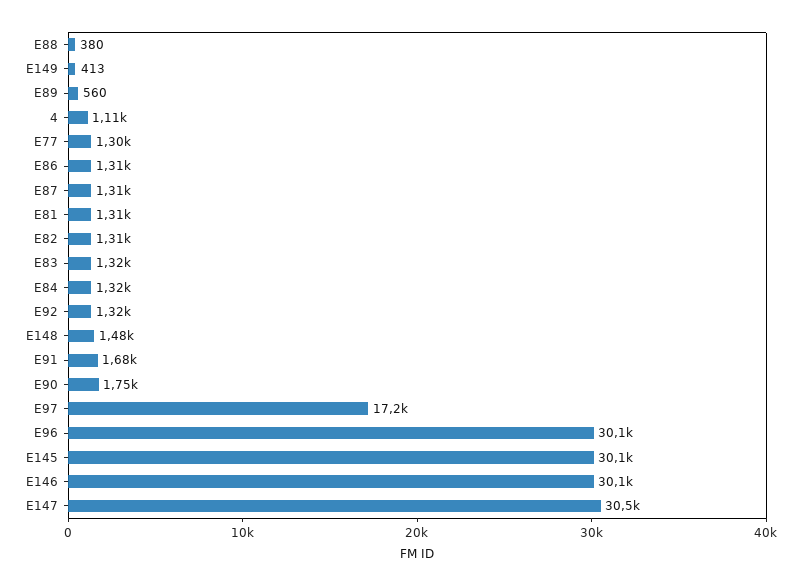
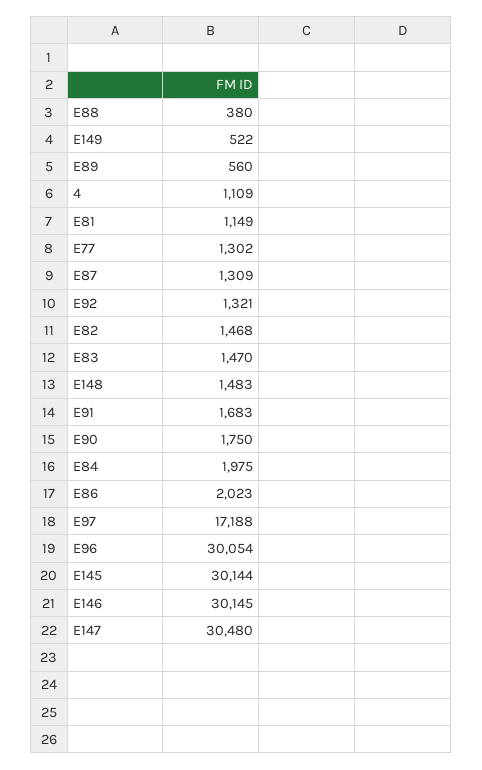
  {
    "E88": 380,
-   "E149": 413,
+   "E149": 522,
    "E89": 560,
    "4": 1109,
    "E77": 1302,
-   "E86": 1310,
+   "E86": 2023,
    "E87": 1309,
-   "E81": 1310,
+   "E81": 1149,
-   "E82": 1310,
+   "E82": 1468,
-   "E83": 1320,
+   "E83": 1470,
-   "E84": 1320,
+   "E84": 1975,
    "E92": 1321,
    "E148": 1483,
    "E91": 1683,
    "E90": 1750,
    "E97": 17188,
    "E96": 30054,
    "E145": 30144,
    "E146": 30145,
    "E147": 30480
  }

